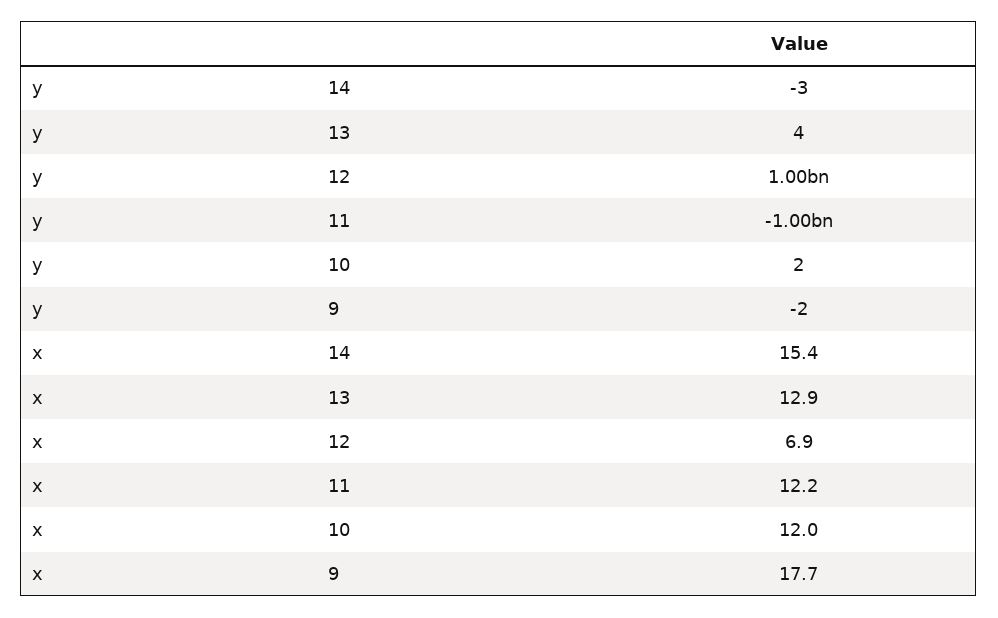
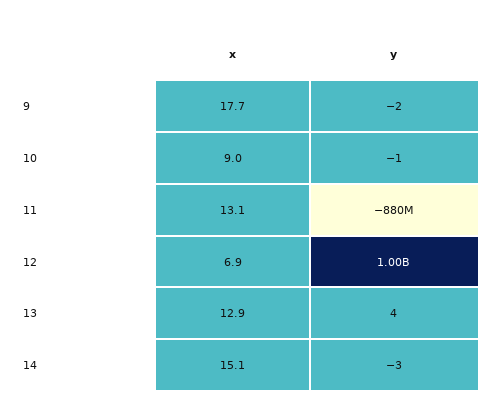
  {
    "y": {
      "14": -3,
      "13": 4,
      "12": 1000000000,
-     "11": -1000000000,
+     "11": -880000000,
-     "10": 2,
+     "10": -1,
      "9": -2
    },
    "x": {
-     "14": 15.4,
+     "14": 15.1,
      "13": 12.9,
      "12": 6.9,
-     "11": 12.2,
+     "11": 13.1,
-     "10": 12,
+     "10": 9,
      "9": 17.7
    }
  }

